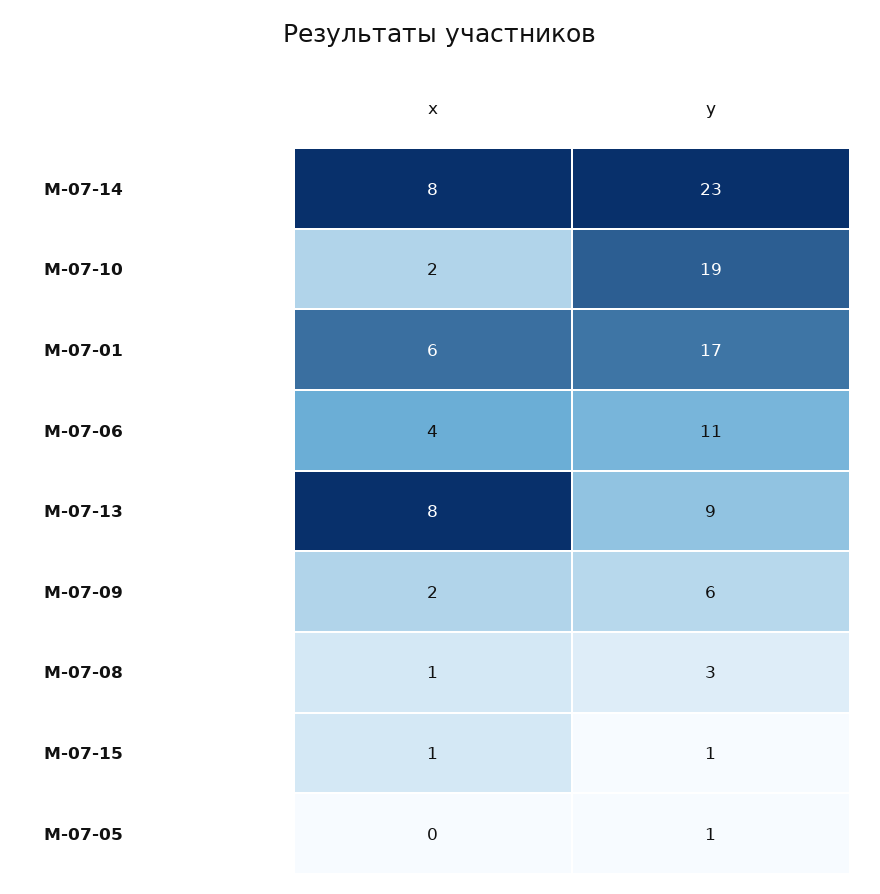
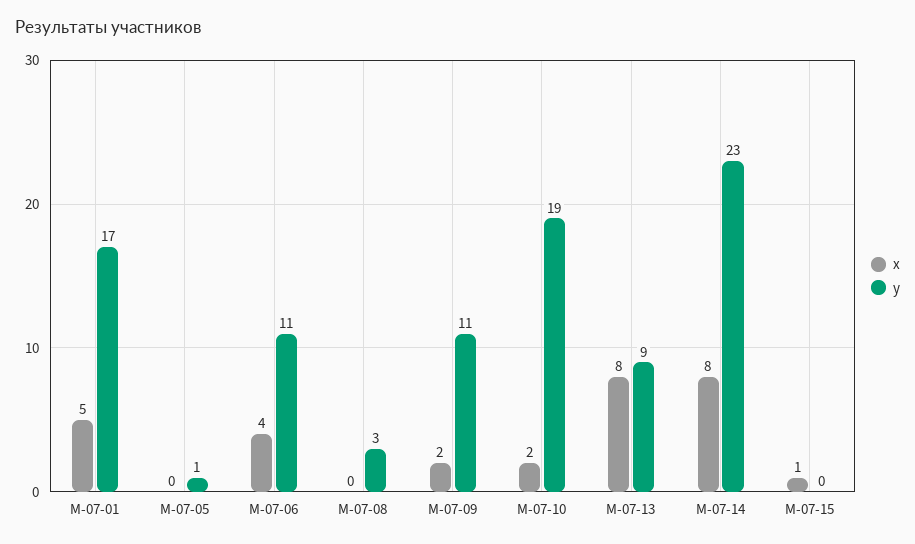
  {
    "x": {
      "М-07-14": 8,
      "М-07-10": 2,
-     "М-07-01": 6,
+     "М-07-01": 5,
      "М-07-06": 4,
      "М-07-13": 8,
      "М-07-09": 2,
-     "М-07-08": 1,
+     "М-07-08": 0,
      "М-07-15": 1,
      "М-07-05": 0
    },
    "y": {
      "М-07-14": 23,
      "М-07-10": 19,
      "М-07-01": 17,
      "М-07-06": 11,
      "М-07-13": 9,
-     "М-07-09": 6,
+     "М-07-09": 11,
      "М-07-08": 3,
-     "М-07-15": 1,
+     "М-07-15": 0,
      "М-07-05": 1
    }
  }

